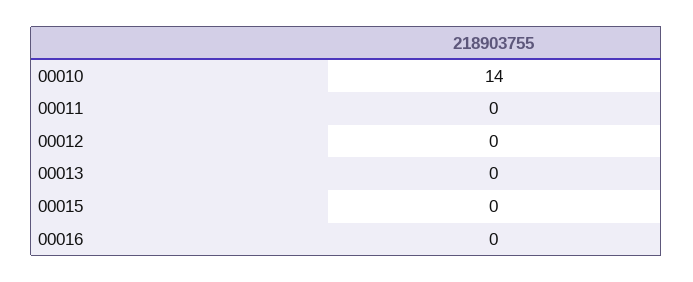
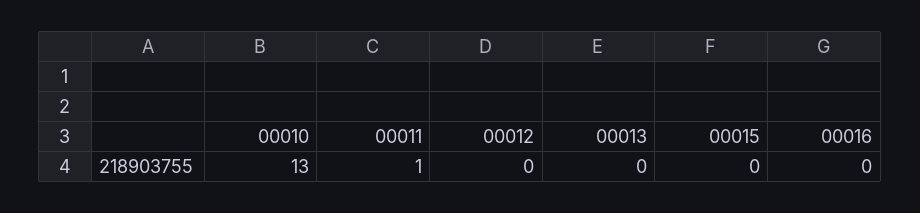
  {
-   "00010": 14,
+   "00010": 13,
-   "00011": 0,
+   "00011": 1,
    "00012": 0,
    "00013": 0,
    "00015": 0,
    "00016": 0
  }

